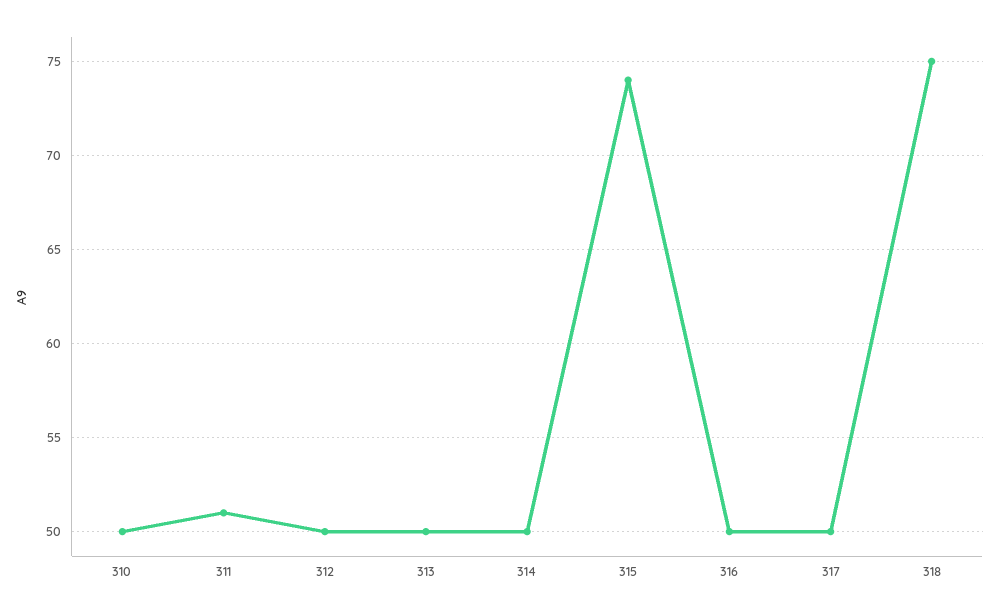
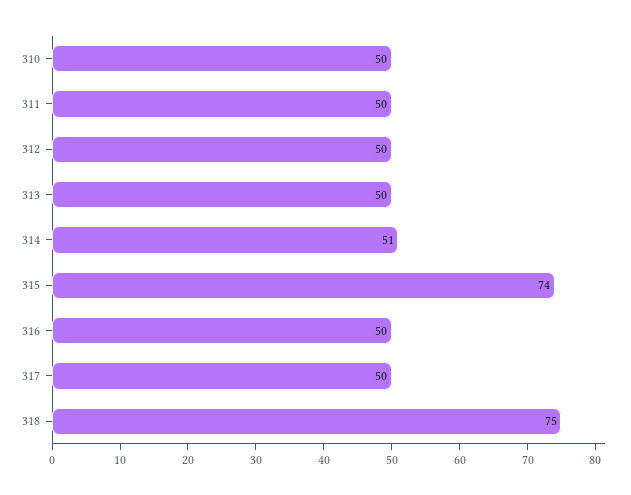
  {
    "310": 50,
-   "311": 51,
+   "311": 50,
    "312": 50,
    "313": 50,
-   "314": 50,
+   "314": 51,
    "315": 74,
    "316": 50,
    "317": 50,
    "318": 75
  }

